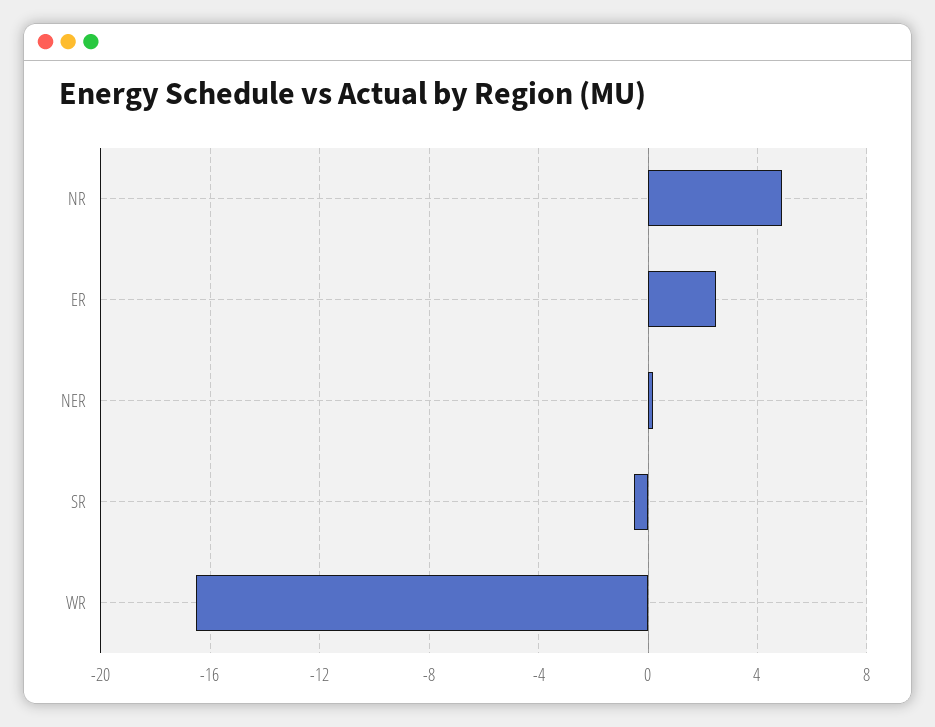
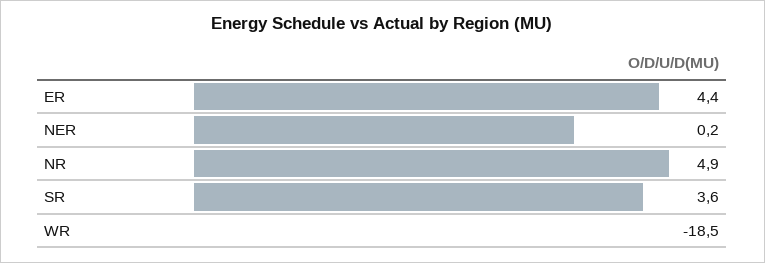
  {
    "NR": 4.9,
-   "ER": 2.5,
+   "ER": 4.4,
    "NER": 0.2,
-   "SR": -0.5,
+   "SR": 3.6,
-   "WR": -16.5
+   "WR": -18.5
  }

